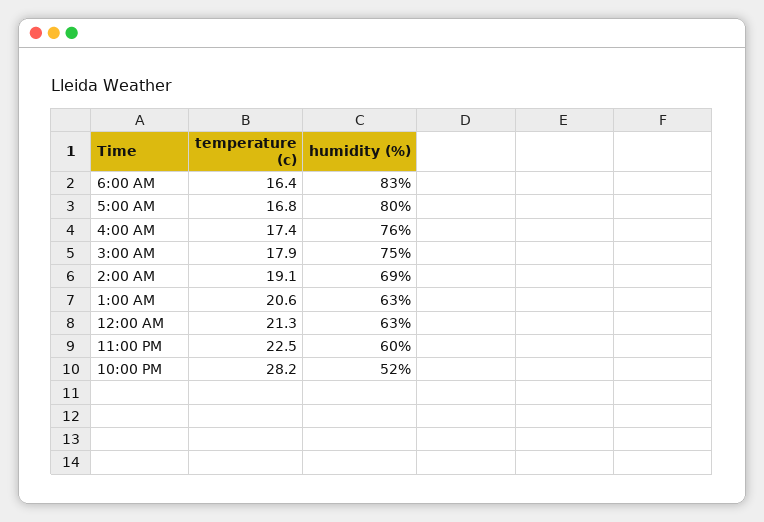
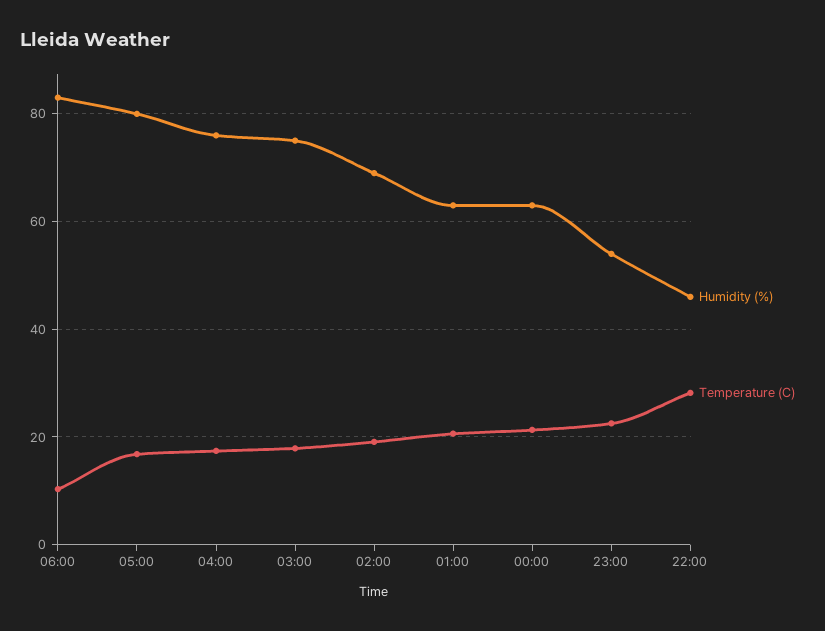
  {
    "temperature (c)": {
-     "6:00 AM": 16.4,
+     "6:00 AM": 10,
      "5:00 AM": 16.8,
      "4:00 AM": 17.4,
      "3:00 AM": 17.9,
      "2:00 AM": 19.1,
      "1:00 AM": 20.6,
      "12:00 AM": 21.3,
      "11:00 PM": 22.5,
      "10:00 PM": 28.2
    },
    "humidity (%)": {
      "6:00 AM": 83,
      "5:00 AM": 80,
      "4:00 AM": 76,
      "3:00 AM": 75,
      "2:00 AM": 69,
      "1:00 AM": 63,
      "12:00 AM": 63,
-     "11:00 PM": 60,
+     "11:00 PM": 54,
-     "10:00 PM": 52
+     "10:00 PM": 46
    }
  }

